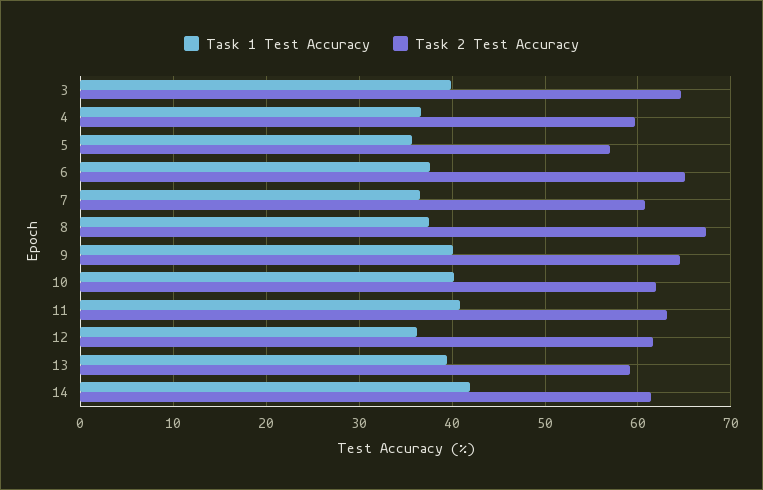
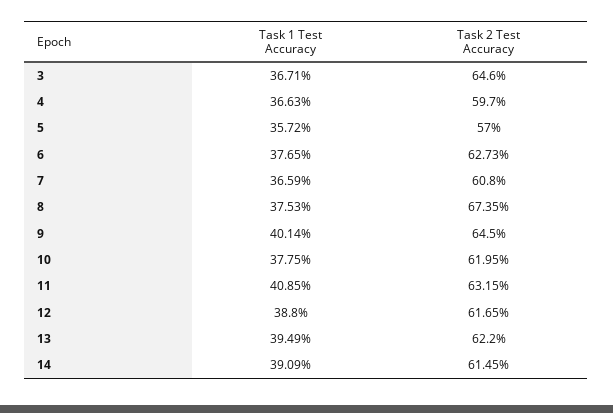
  {
    "Task 1 Test Accuracy": {
-     "3": 40,
+     "3": 36.71,
      "4": 36.63,
      "5": 35.72,
      "6": 37.65,
      "7": 36.59,
      "8": 37.53,
      "9": 40.14,
-     "10": 40,
+     "10": 37.75,
      "11": 40.85,
-     "12": 36,
+     "12": 38.8,
      "13": 39.49,
-     "14": 42
+     "14": 39.09
    },
    "Task 2 Test Accuracy": {
      "3": 64.6,
      "4": 59.7,
      "5": 57,
-     "6": 65,
+     "6": 62.73,
      "7": 60.8,
      "8": 67.35,
      "9": 64.5,
      "10": 61.95,
      "11": 63.15,
      "12": 61.65,
-     "13": 59,
+     "13": 62.2,
      "14": 61.45
    }
  }

